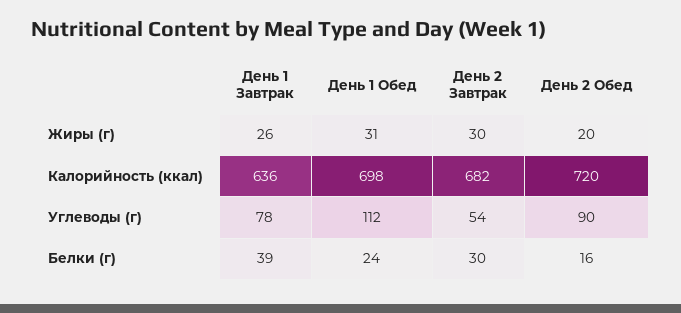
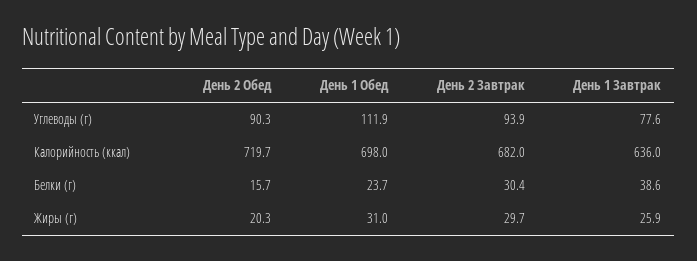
  {
    "День 1 Завтрак": {
      "Жиры (г)": 25.9,
      "Калорийность (ккал)": 636,
      "Углеводы (г)": 77.6,
      "Белки (г)": 38.6
    },
    "День 1 Обед": {
      "Жиры (г)": 31,
      "Калорийность (ккал)": 698,
      "Углеводы (г)": 111.9,
      "Белки (г)": 23.7
    },
    "День 2 Завтрак": {
      "Жиры (г)": 29.7,
      "Калорийность (ккал)": 682,
-     "Углеводы (г)": 54,
+     "Углеводы (г)": 93.9,
      "Белки (г)": 30.4
    },
    "День 2 Обед": {
      "Жиры (г)": 20.3,
      "Калорийность (ккал)": 719.7,
      "Углеводы (г)": 90.3,
      "Белки (г)": 15.7
    }
  }

